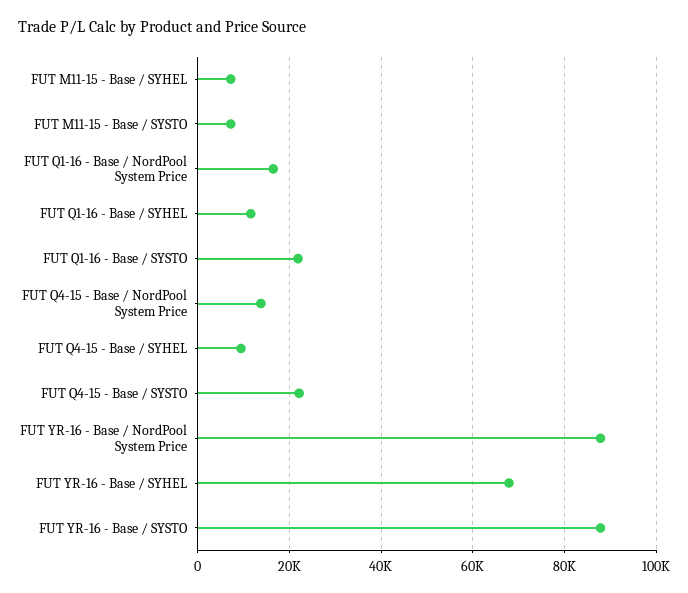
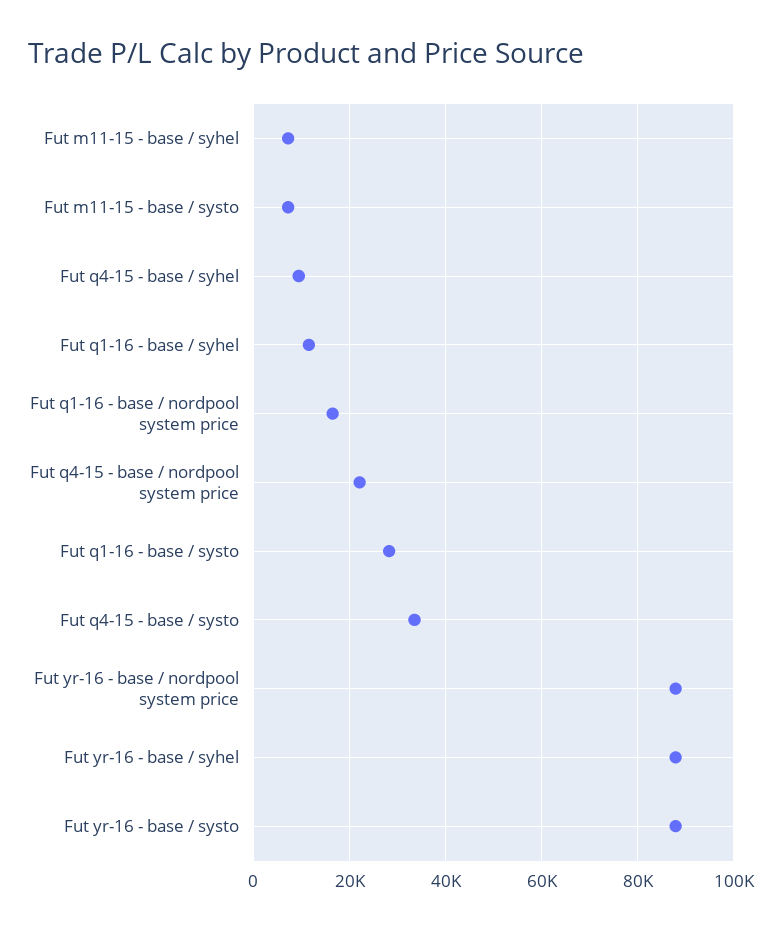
  {
    "FUT M11-15 - Base / SYHEL": 8000,
    "FUT M11-15 - Base / SYSTO": 8000,
    "FUT Q1-16 - Base / NordPool System Price": 16000,
    "FUT Q1-16 - Base / SYHEL": 12000,
-   "FUT Q1-16 - Base / SYSTO": 22000,
+   "FUT Q1-16 - Base / SYSTO": 28000,
-   "FUT Q4-15 - Base / NordPool System Price": 14000,
+   "FUT Q4-15 - Base / NordPool System Price": 22000,
    "FUT Q4-15 - Base / SYHEL": 10000,
-   "FUT Q4-15 - Base / SYSTO": 22000,
+   "FUT Q4-15 - Base / SYSTO": 34000,
    "FUT YR-16 - Base / NordPool System Price": 88000,
-   "FUT YR-16 - Base / SYHEL": 68000,
+   "FUT YR-16 - Base / SYHEL": 88000,
    "FUT YR-16 - Base / SYSTO": 88000
  }

